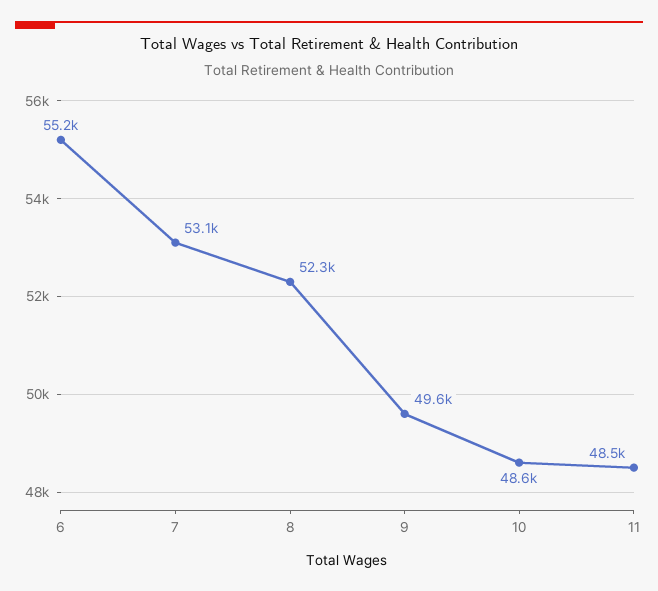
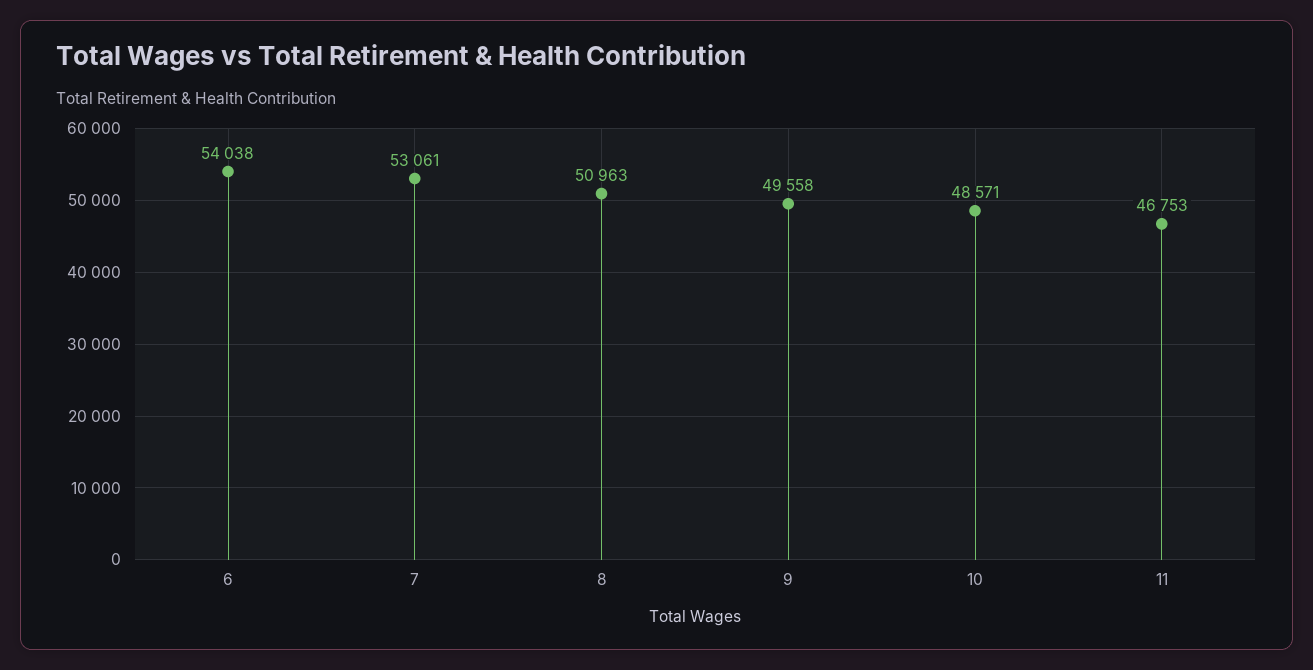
  {
-   "6": 55200,
+   "6": 54038,
    "7": 53061,
-   "8": 52300,
+   "8": 50963,
    "9": 49558,
    "10": 48571,
-   "11": 48500
+   "11": 46753
  }

